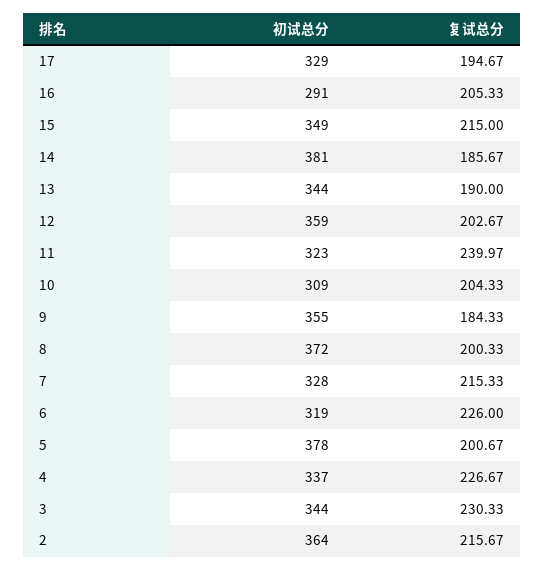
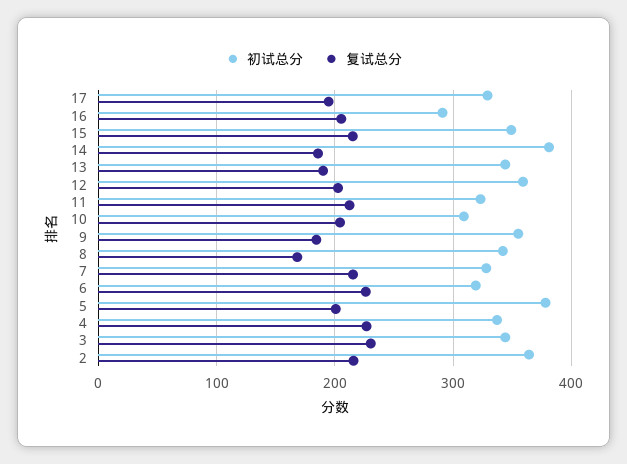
  {
    "初试总分": {
      "17": 329,
      "16": 291,
      "15": 349,
      "14": 381,
      "13": 344,
      "12": 359,
      "11": 323,
      "10": 309,
      "9": 355,
-     "8": 372,
+     "8": 340,
      "7": 328,
      "6": 319,
      "5": 378,
      "4": 337,
      "3": 344,
      "2": 364
    },
    "复试总分": {
      "17": 194.67,
      "16": 205.33,
      "15": 215,
      "14": 185.67,
      "13": 190,
      "12": 202.67,
-     "11": 239.97,
+     "11": 210,
      "10": 204.33,
      "9": 184.33,
-     "8": 200.33,
+     "8": 170,
      "7": 215.33,
      "6": 226,
      "5": 200.67,
      "4": 226.67,
      "3": 230.33,
      "2": 215.67
    }
  }

